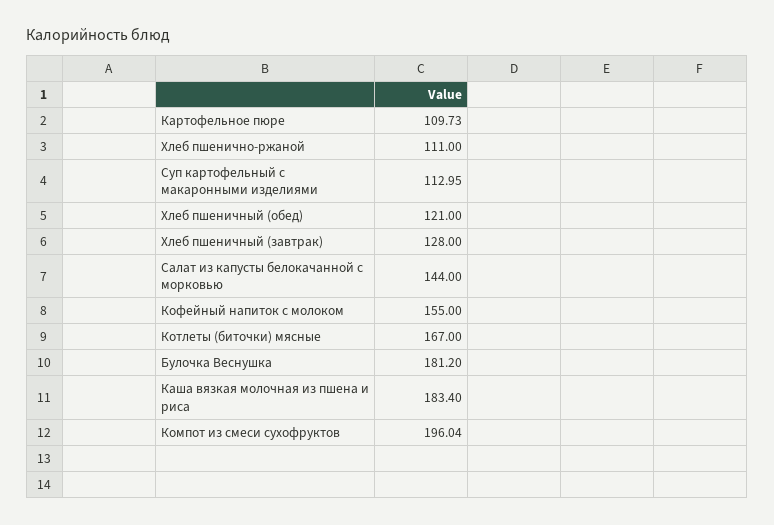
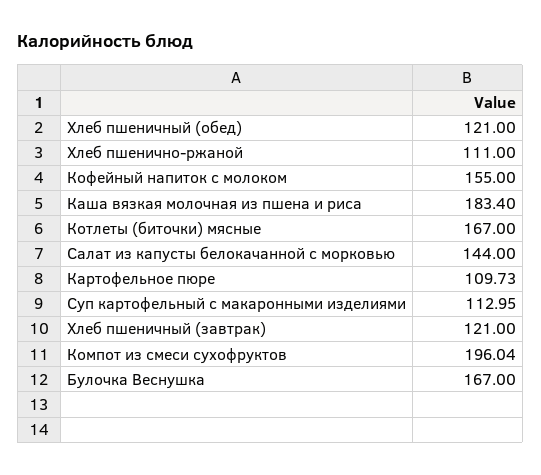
  {
    "Картофельное пюре": 109.73,
    "Хлеб пшенично-ржаной": 111,
    "Суп картофельный с макаронными изделиями": 112.95,
    "Хлеб пшеничный (обед)": 121,
-   "Хлеб пшеничный (завтрак)": 128,
+   "Хлеб пшеничный (завтрак)": 121,
    "Салат из капусты белокачанной с морковью": 144,
    "Кофейный напиток с молоком": 155,
    "Котлеты (биточки) мясные": 167,
-   "Булочка Веснушка": 181.2,
+   "Булочка Веснушка": 167,
    "Каша вязкая молочная из пшена и риса": 183.4,
    "Компот из смеси сухофруктов": 196.04
  }

